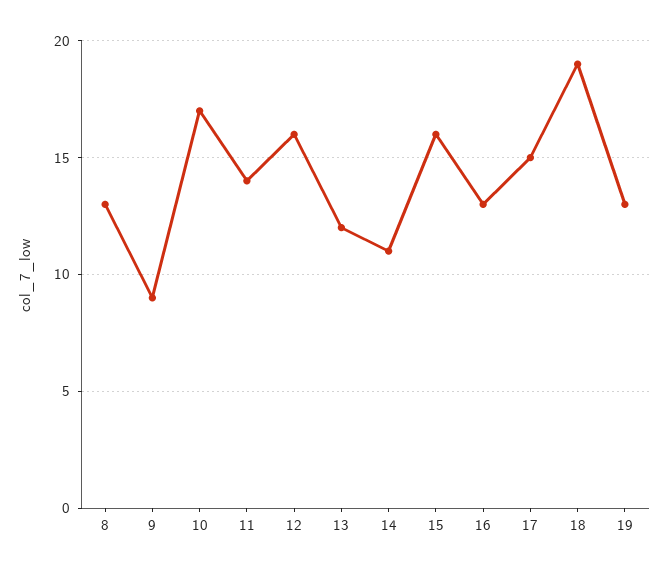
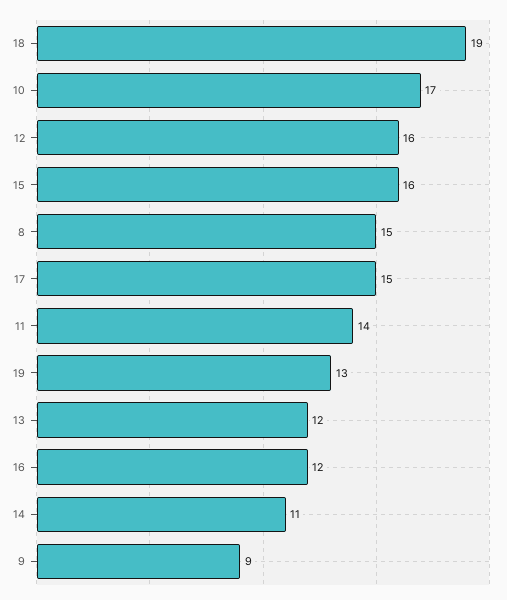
  {
-   "8": 13,
+   "8": 15,
    "9": 9,
    "10": 17,
    "11": 14,
    "12": 16,
    "13": 12,
    "14": 11,
    "15": 16,
-   "16": 13,
+   "16": 12,
    "17": 15,
    "18": 19,
    "19": 13
  }

